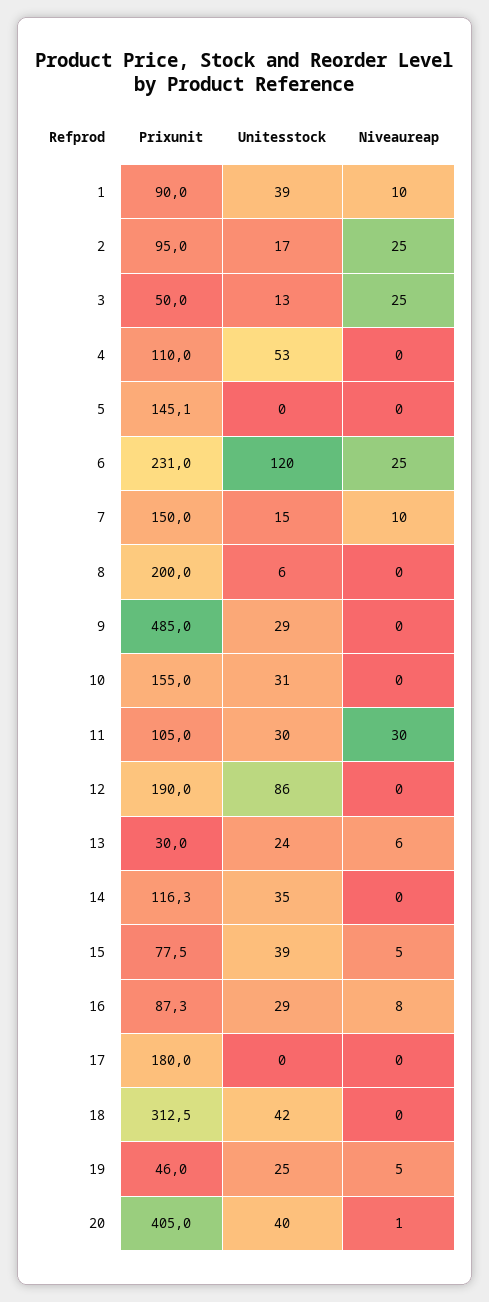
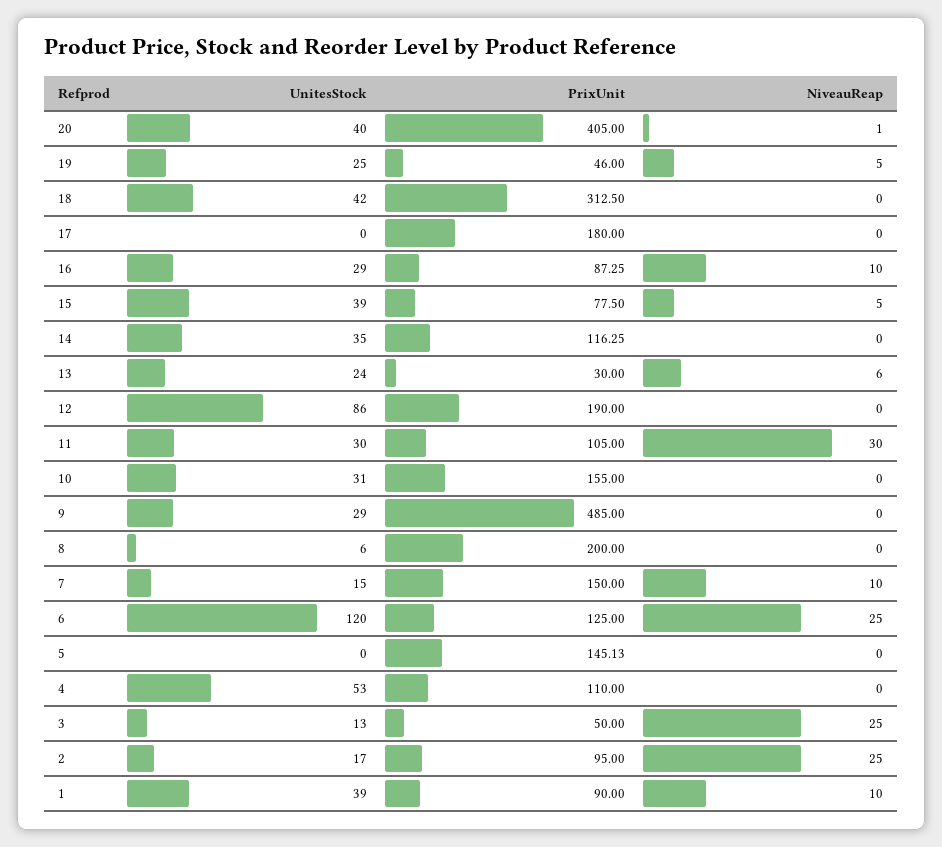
  {
    "Prixunit": {
      "1": 90,
      "2": 95,
      "3": 50,
      "4": 110,
      "5": 145.13,
-     "6": 231,
+     "6": 125,
      "7": 150,
      "8": 200,
      "9": 485,
      "10": 155,
      "11": 105,
      "12": 190,
      "13": 30,
      "14": 116.25,
      "15": 77.5,
      "16": 87.25,
      "17": 180,
      "18": 312.5,
      "19": 46,
      "20": 405
    },
    "Unitesstock": {
      "1": 39,
      "2": 17,
      "3": 13,
      "4": 53,
      "5": 0,
      "6": 120,
      "7": 15,
      "8": 6,
      "9": 29,
      "10": 31,
      "11": 30,
      "12": 86,
      "13": 24,
      "14": 35,
      "15": 39,
      "16": 29,
      "17": 0,
      "18": 42,
      "19": 25,
      "20": 40
    },
    "Niveaureap": {
      "1": 10,
      "2": 25,
      "3": 25,
      "4": 0,
      "5": 0,
      "6": 25,
      "7": 10,
      "8": 0,
      "9": 0,
      "10": 0,
      "11": 30,
      "12": 0,
      "13": 6,
      "14": 0,
      "15": 5,
-     "16": 8,
+     "16": 10,
      "17": 0,
      "18": 0,
      "19": 5,
      "20": 1
    }
  }

